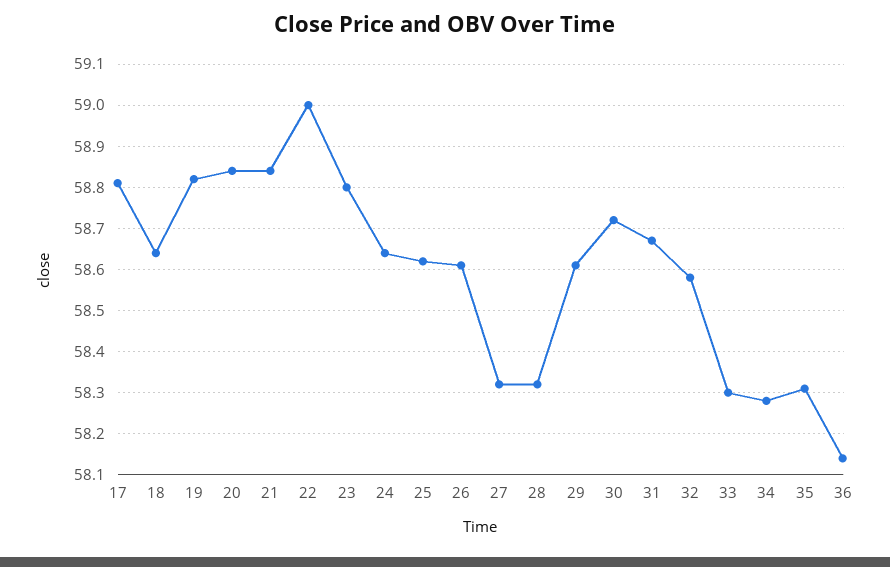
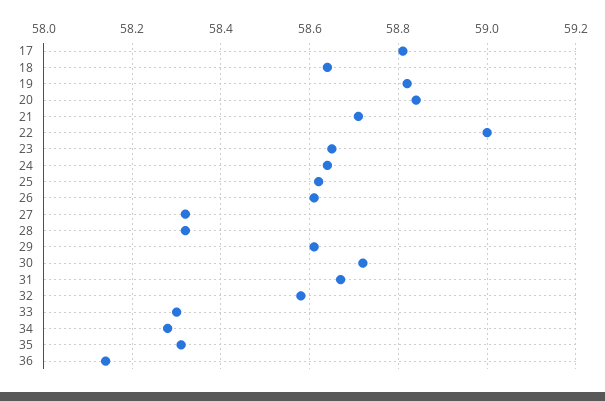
  {
    "17": 58.8,
    "18": 58.65,
    "19": 58.8,
    "20": 58.85,
-   "21": 58.85,
+   "21": 58.7,
    "22": 59,
-   "23": 58.8,
+   "23": 58.65,
    "24": 58.65,
    "25": 58.6,
    "26": 58.6,
    "27": 58.3,
    "28": 58.3,
    "29": 58.6,
    "30": 58.7,
    "31": 58.65,
    "32": 58.6,
    "33": 58.3,
    "34": 58.3,
    "35": 58.3,
    "36": 58.15
  }

